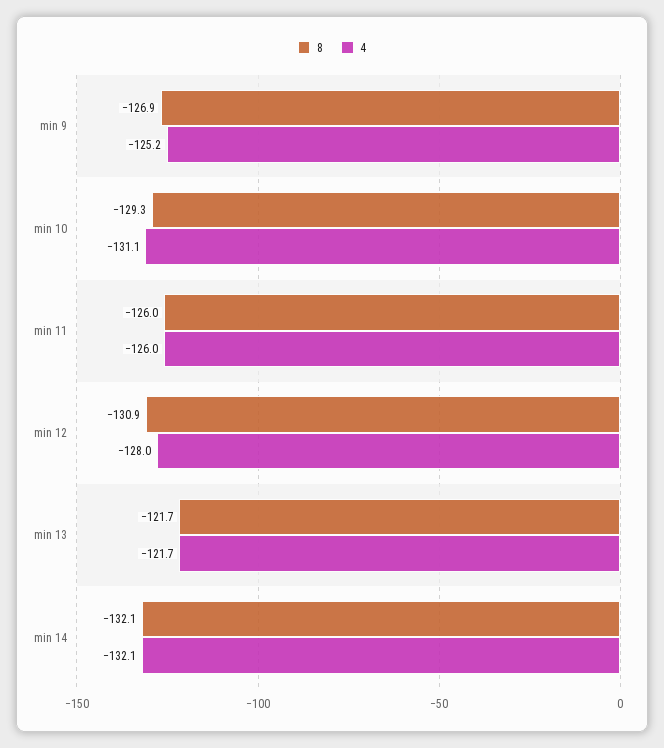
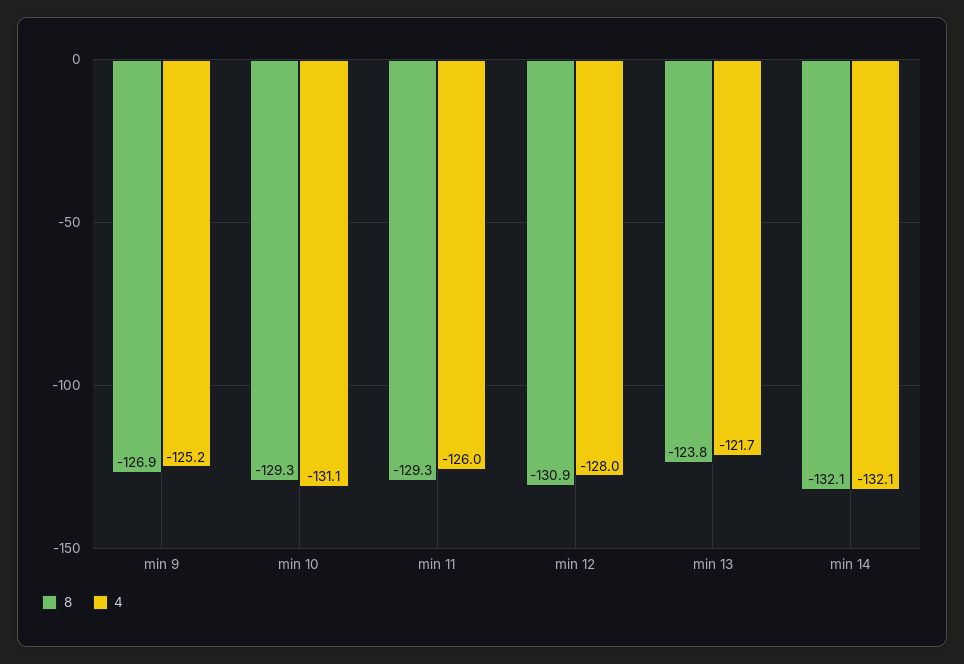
  {
    "8": {
      "min 9": -126.9,
      "min 10": -129.3,
-     "min 11": -126,
+     "min 11": -129.3,
      "min 12": -130.9,
-     "min 13": -121.7,
+     "min 13": -123.8,
      "min 14": -132.1
    },
    "4": {
      "min 9": -125.2,
      "min 10": -131.1,
      "min 11": -126,
      "min 12": -128,
      "min 13": -121.7,
      "min 14": -132.1
    }
  }

